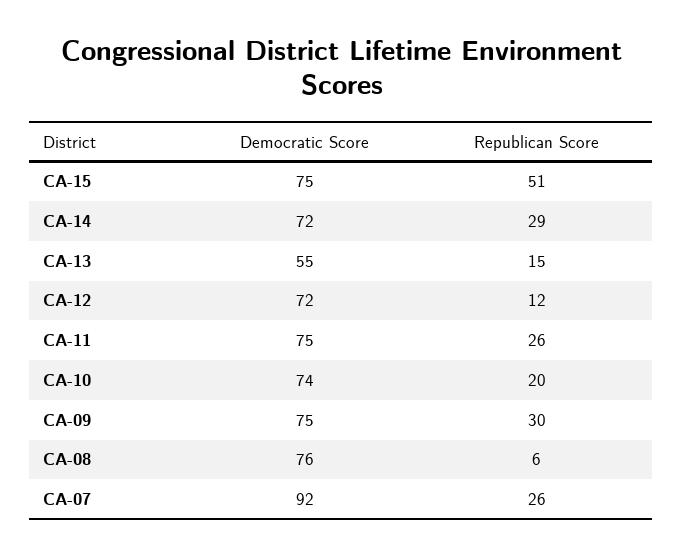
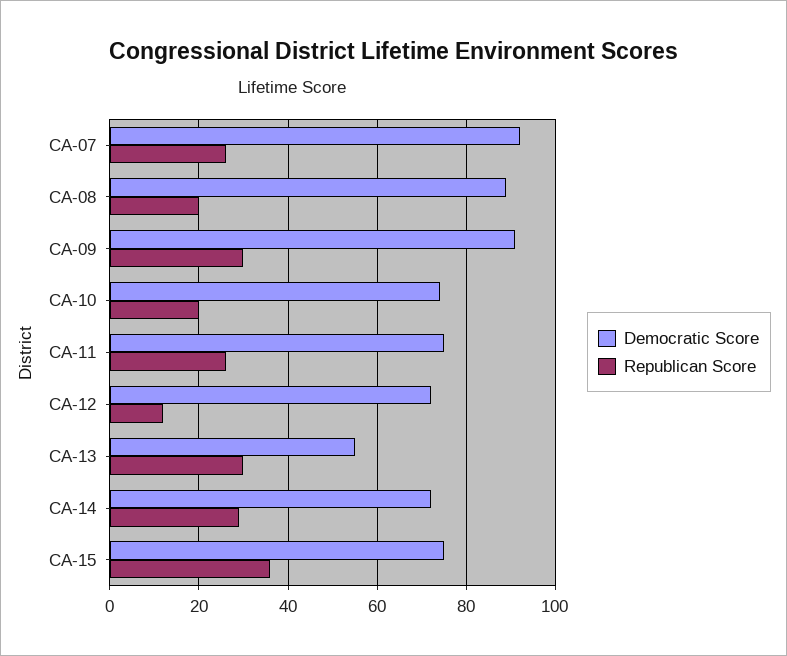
  {
    "Democratic Score": {
      "CA-15": 75,
      "CA-14": 72,
      "CA-13": 55,
      "CA-12": 72,
      "CA-11": 75,
      "CA-10": 74,
-     "CA-09": 75,
+     "CA-09": 90,
-     "CA-08": 76,
+     "CA-08": 90,
      "CA-07": 92
    },
    "Republican Score": {
-     "CA-15": 51,
+     "CA-15": 35,
      "CA-14": 29,
-     "CA-13": 15,
+     "CA-13": 30,
      "CA-12": 12,
      "CA-11": 26,
      "CA-10": 20,
      "CA-09": 30,
-     "CA-08": 6,
+     "CA-08": 20,
      "CA-07": 26
    }
  }

